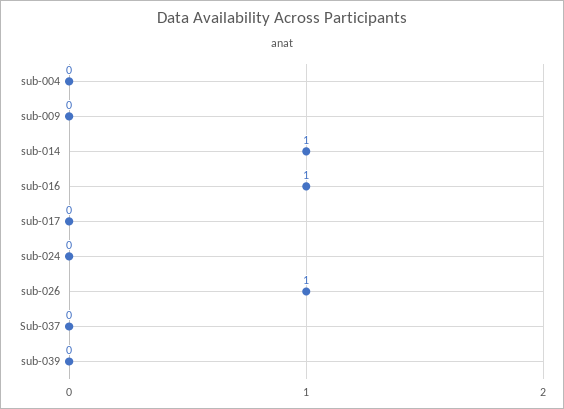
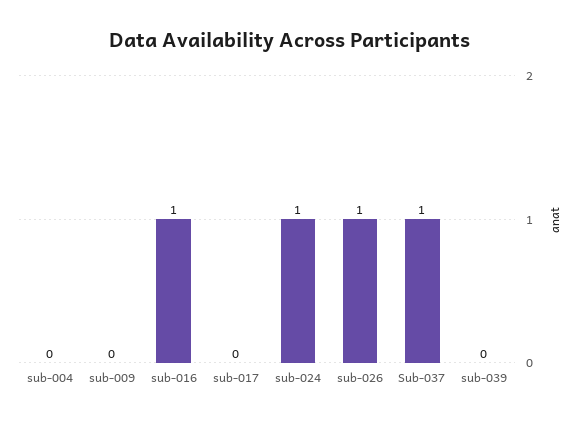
  {
    "sub-004": 0,
    "sub-009": 0,
-   "sub-014": 1,
    "sub-016": 1,
    "sub-017": 0,
-   "sub-024": 0,
+   "sub-024": 1,
    "sub-026": 1,
-   "Sub-037": 0,
+   "Sub-037": 1,
    "sub-039": 0
  }

